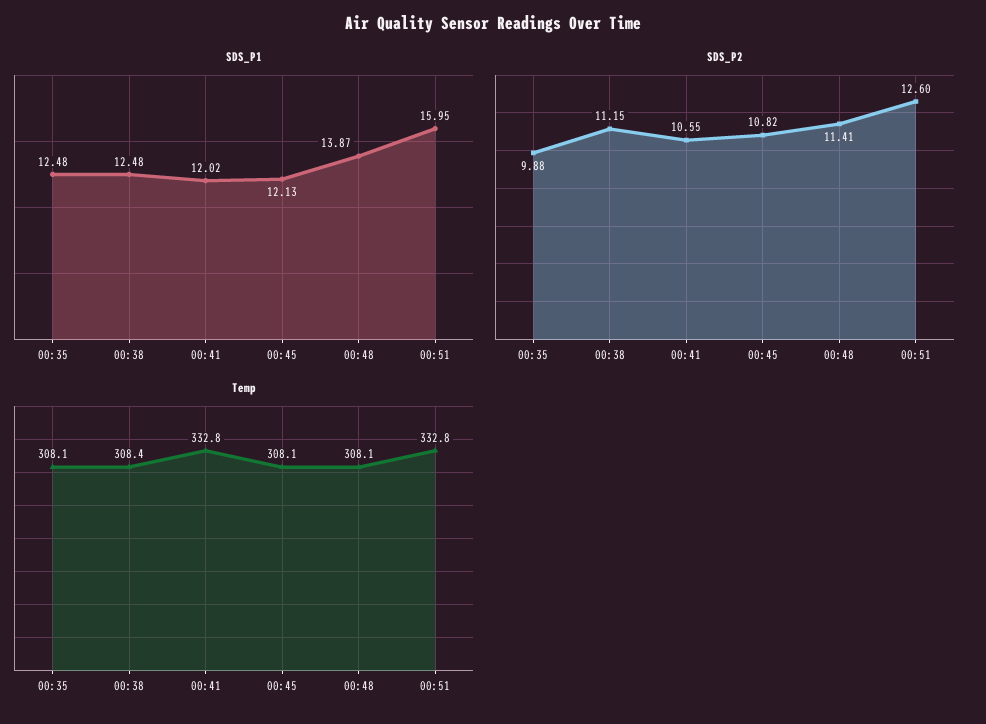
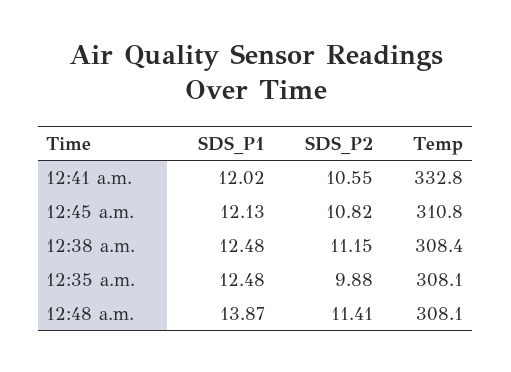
  {
    "SDS_P1": {
      "00:35": 12.48,
      "00:38": 12.48,
      "00:41": 12.02,
      "00:45": 12.13,
-     "00:48": 13.87,
+     "00:48": 13.87
-     "00:51": 15.95
    },
    "SDS_P2": {
      "00:35": 9.88,
      "00:38": 11.15,
      "00:41": 10.55,
      "00:45": 10.82,
-     "00:48": 11.41,
+     "00:48": 11.41
-     "00:51": 12.6
    },
    "Temp": {
      "00:35": 308.1,
      "00:38": 308.4,
      "00:41": 332.8,
-     "00:45": 308.1,
+     "00:45": 310.8,
-     "00:48": 308.1,
+     "00:48": 308.1
-     "00:51": 332.8
    }
  }

